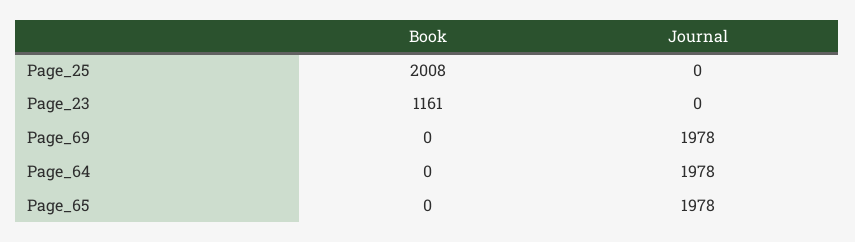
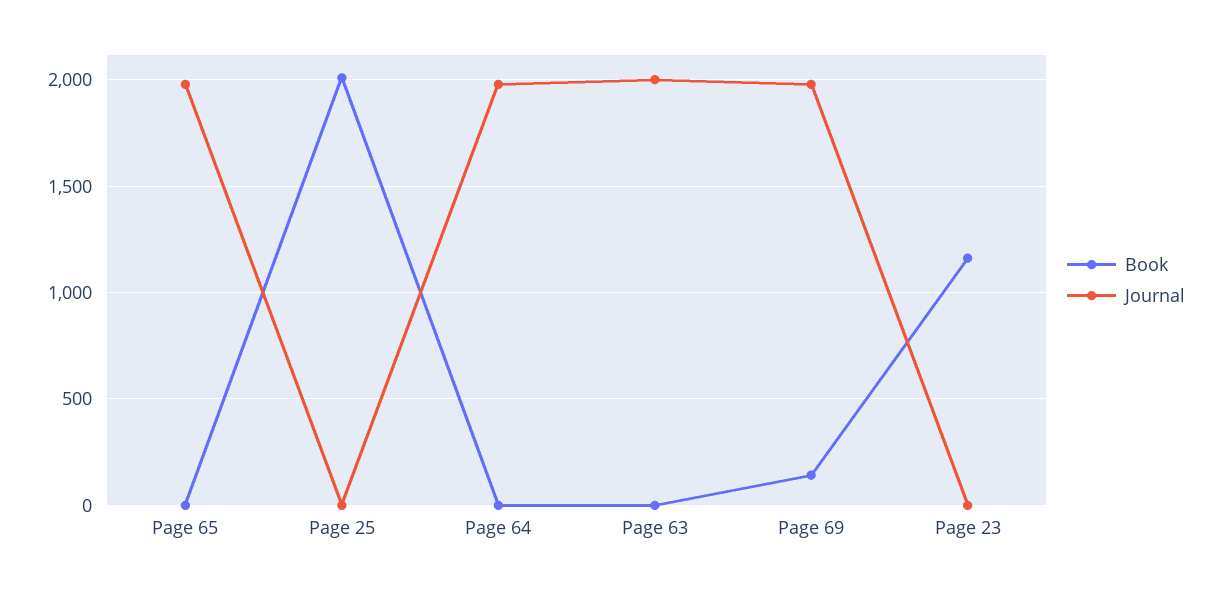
  {
    "Book": {
      "Page_25": 2008,
      "Page_23": 1161,
-     "Page_69": 0,
+     "Page_69": 150,
      "Page_64": 0,
-     "Page_65": 0
+     "Page_65": 0,
+     "Page 63": 0
    },
    "Journal": {
      "Page_25": 0,
      "Page_23": 0,
      "Page_69": 1978,
      "Page_64": 1978,
-     "Page_65": 1978
+     "Page_65": 1978,
+     "Page 63": 2000
    }
  }

